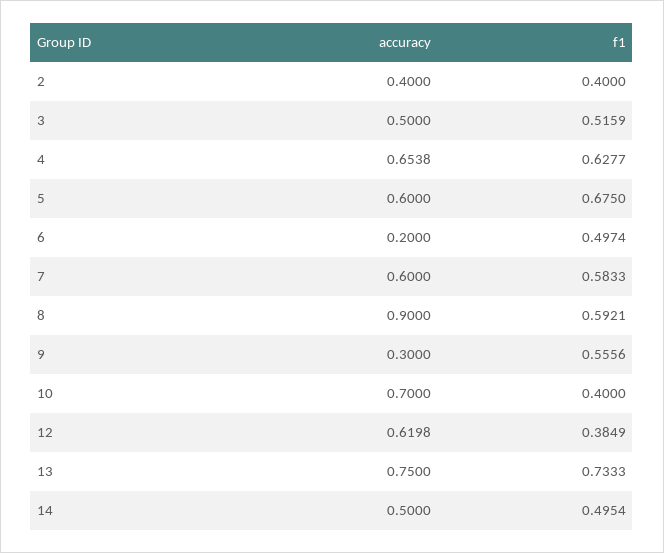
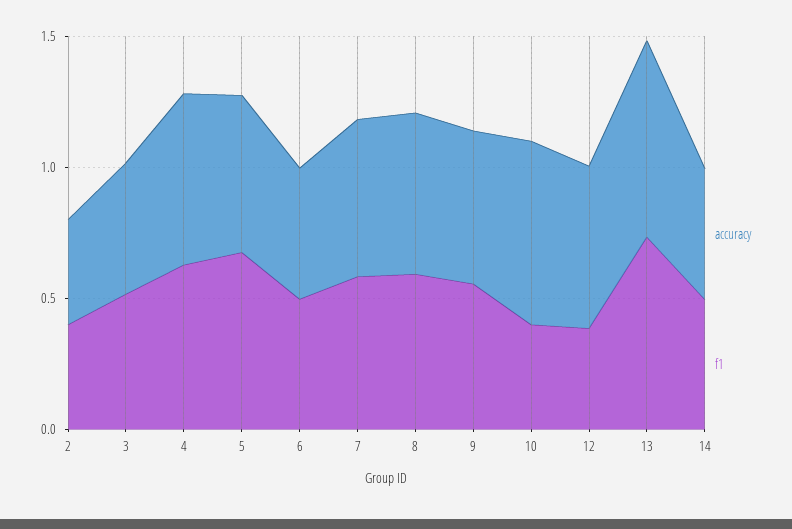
  {
    "accuracy": {
      "2": 0.4,
      "3": 0.5,
      "4": 0.6538,
      "5": 0.6,
-     "6": 0.2,
+     "6": 0.5,
      "7": 0.6,
-     "8": 0.9,
+     "8": 0.6,
-     "9": 0.3,
+     "9": 0.6,
      "10": 0.7,
      "12": 0.6198,
      "13": 0.75,
      "14": 0.5
    },
    "f1": {
      "2": 0.4,
      "3": 0.5159,
      "4": 0.6277,
      "5": 0.675,
      "6": 0.4974,
      "7": 0.5833,
      "8": 0.5921,
      "9": 0.5556,
      "10": 0.4,
      "12": 0.3849,
      "13": 0.7333,
      "14": 0.4954
    }
  }

